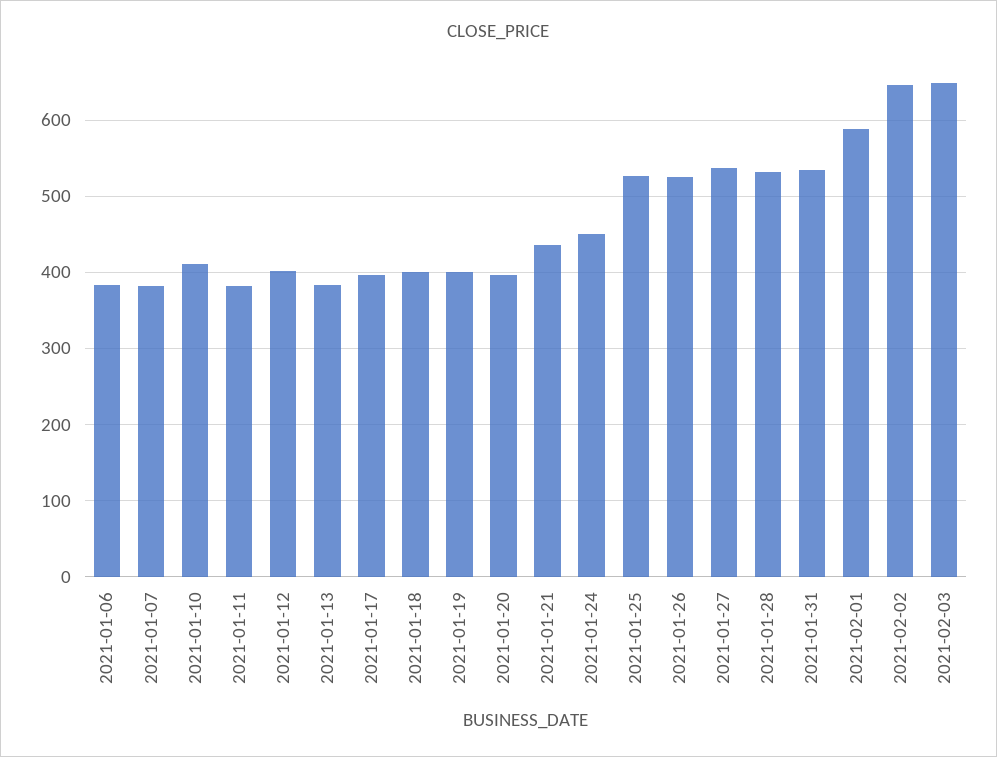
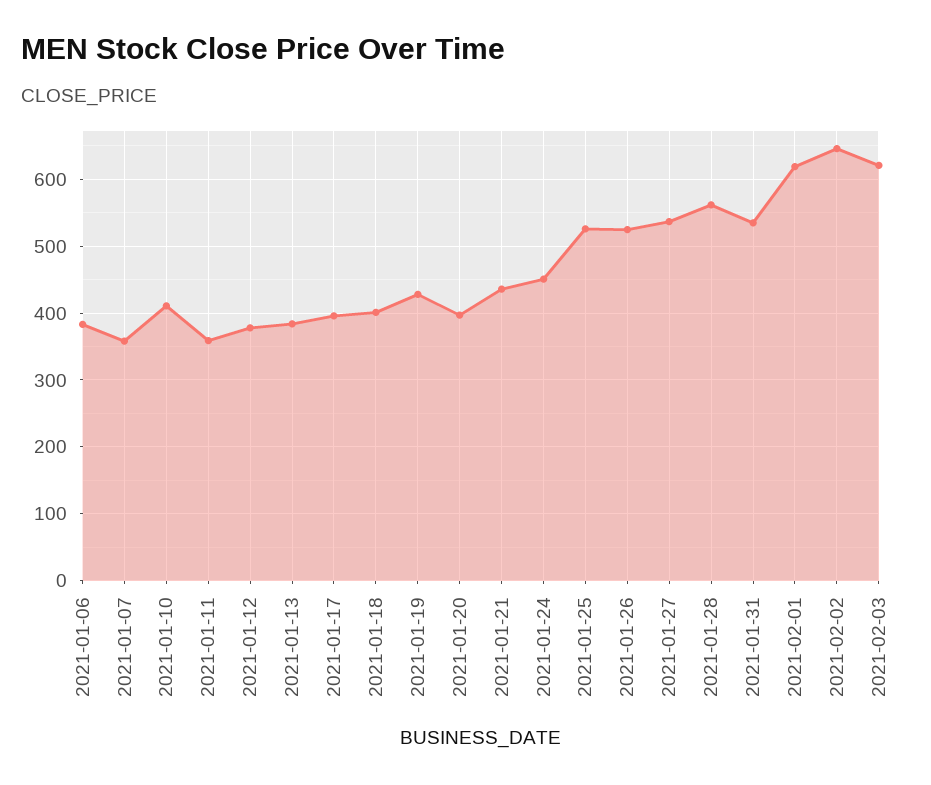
  {
    "2021-01-06": 380,
-   "2021-01-07": 380,
+   "2021-01-07": 360,
    "2021-01-10": 410,
-   "2021-01-11": 380,
+   "2021-01-11": 360,
-   "2021-01-12": 400,
+   "2021-01-12": 380,
    "2021-01-13": 380,
    "2021-01-17": 400,
    "2021-01-18": 400,
-   "2021-01-19": 400,
+   "2021-01-19": 430,
    "2021-01-20": 400,
    "2021-01-21": 440,
    "2021-01-24": 450,
    "2021-01-25": 530,
    "2021-01-26": 530,
    "2021-01-27": 540,
-   "2021-01-28": 530,
+   "2021-01-28": 560,
    "2021-01-31": 540,
-   "2021-02-01": 590,
+   "2021-02-01": 620,
    "2021-02-02": 650,
-   "2021-02-03": 650
+   "2021-02-03": 620
  }

